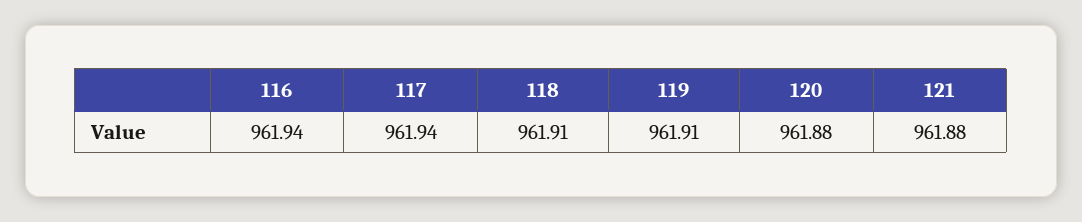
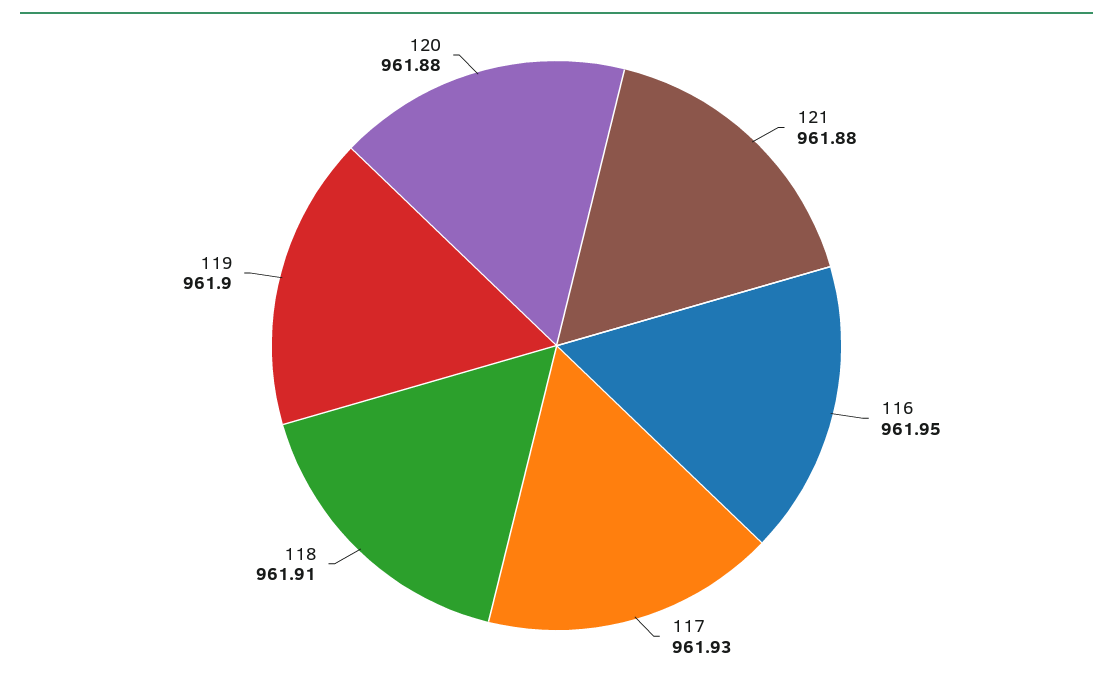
  {
-   "116": 961.94,
+   "116": 961.95,
-   "117": 961.94,
+   "117": 961.93,
    "118": 961.91,
-   "119": 961.91,
+   "119": 961.9,
    "120": 961.88,
    "121": 961.88
  }

